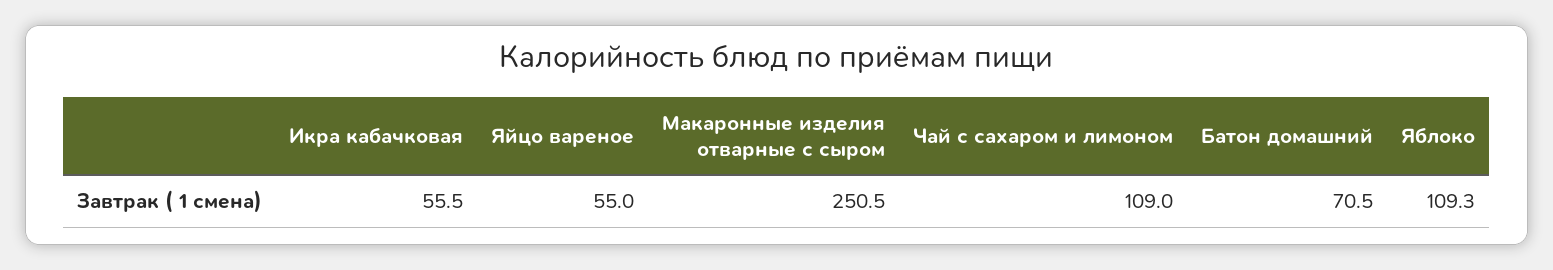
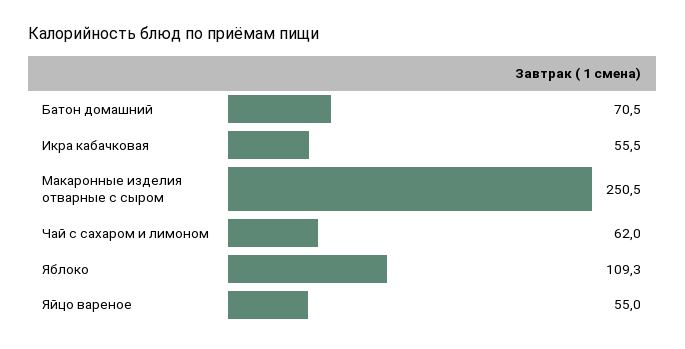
  {
    "Икра кабачковая": 55.5,
    "Яйцо вареное": 55,
    "Макаронные изделия отварные с сыром": 250.5,
-   "Чай с сахаром и лимоном": 109,
+   "Чай с сахаром и лимоном": 62,
    "Батон домашний": 70.5,
    "Яблоко": 109.3
  }

